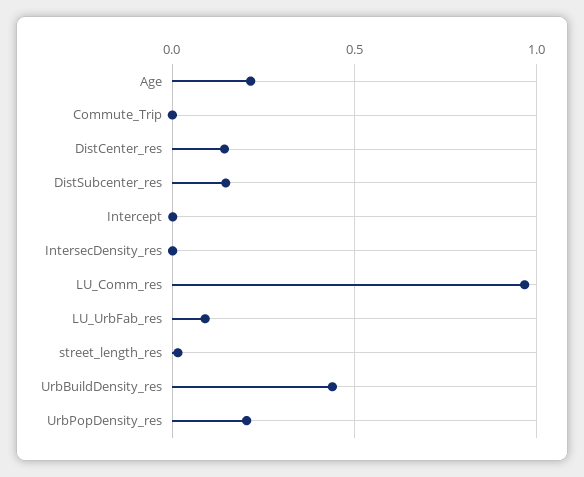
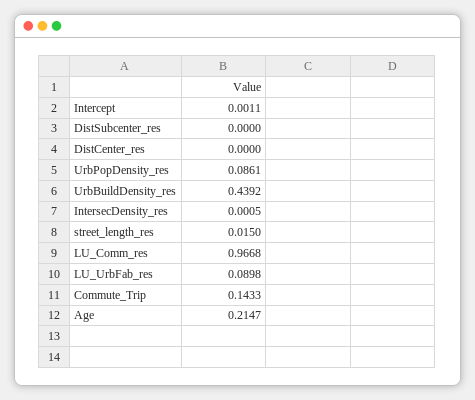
  {
    "Age": 0.2147,
-   "Commute_Trip": 0,
+   "Commute_Trip": 0.1433,
-   "DistCenter_res": 0.15,
+   "DistCenter_res": 0,
-   "DistSubcenter_res": 0.15,
+   "DistSubcenter_res": 0,
    "Intercept": 0.0011,
    "IntersecDensity_res": 0.0005,
    "LU_Comm_res": 0.9668,
    "LU_UrbFab_res": 0.0898,
    "street_length_res": 0.015,
    "UrbBuildDensity_res": 0.4392,
-   "UrbPopDensity_res": 0.2
+   "UrbPopDensity_res": 0.0861
  }

